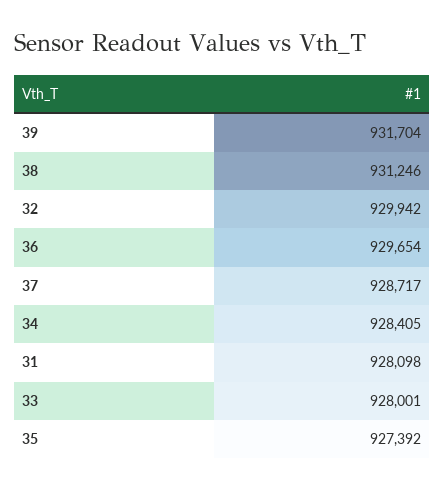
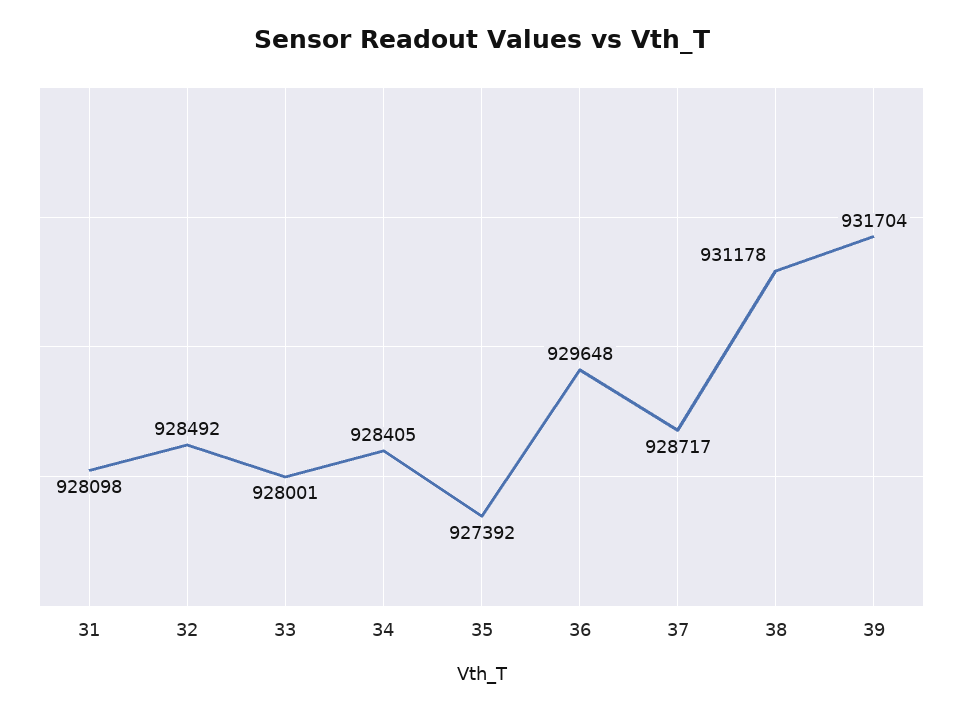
  {
    "39": 931704,
-   "38": 931246,
+   "38": 931178,
-   "32": 929942,
+   "32": 928492,
-   "36": 929654,
+   "36": 929648,
    "37": 928717,
    "34": 928405,
    "31": 928098,
    "33": 928001,
    "35": 927392
  }

